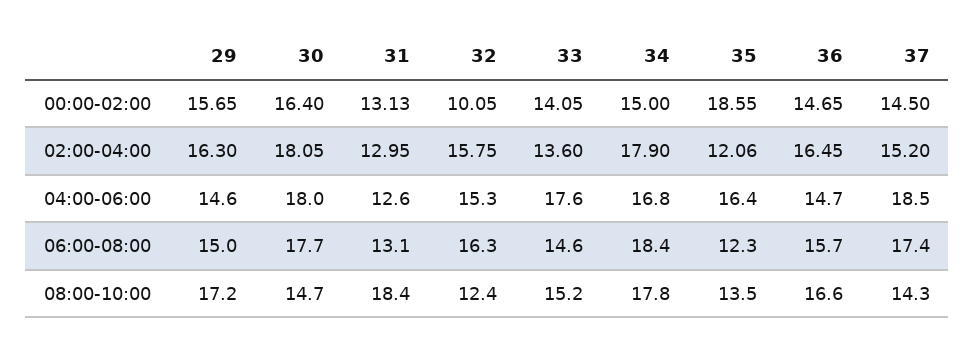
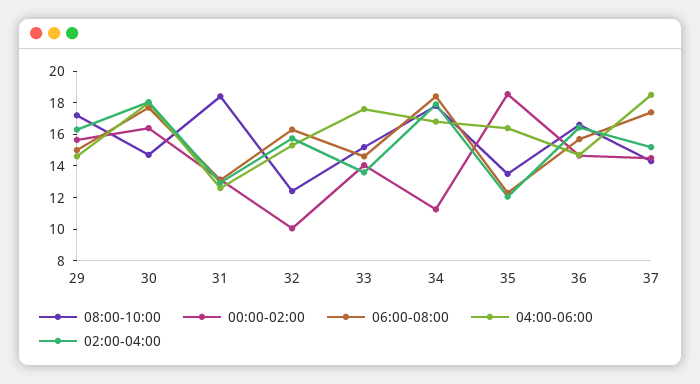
  {
    "00:00-02:00": {
      "29": 15.65,
      "30": 16.4,
      "31": 13.13,
      "32": 10.05,
      "33": 14.05,
-     "34": 15,
+     "34": 11,
      "35": 18.55,
      "36": 14.65,
      "37": 14.5
    },
    "02:00-04:00": {
      "29": 16.3,
      "30": 18.05,
      "31": 12.95,
      "32": 15.75,
      "33": 13.6,
      "34": 17.9,
      "35": 12.06,
      "36": 16.45,
      "37": 15.2
    },
    "04:00-06:00": {
      "29": 14.6,
      "30": 18,
      "31": 12.6,
      "32": 15.3,
      "33": 17.6,
      "34": 16.8,
      "35": 16.4,
      "36": 14.7,
      "37": 18.5
    },
    "06:00-08:00": {
      "29": 15,
      "30": 17.7,
      "31": 13.1,
      "32": 16.3,
      "33": 14.6,
      "34": 18.4,
      "35": 12.3,
      "36": 15.7,
      "37": 17.4
    },
    "08:00-10:00": {
      "29": 17.2,
      "30": 14.7,
      "31": 18.4,
      "32": 12.4,
      "33": 15.2,
      "34": 17.8,
      "35": 13.5,
      "36": 16.6,
      "37": 14.3
    }
  }

